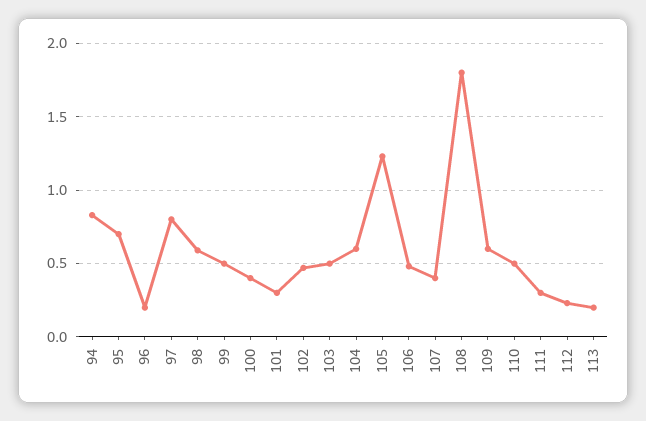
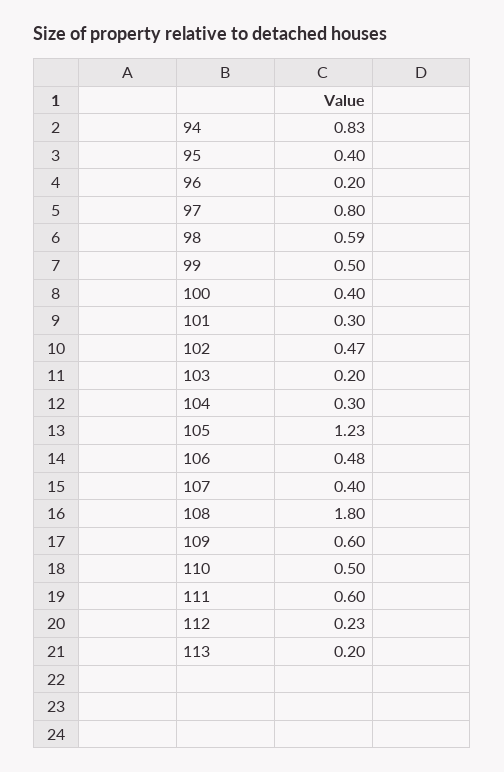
  {
    "94": 0.83,
-   "95": 0.7,
+   "95": 0.4,
    "96": 0.2,
    "97": 0.8,
    "98": 0.59,
    "99": 0.5,
    "100": 0.4,
    "101": 0.3,
    "102": 0.47,
-   "103": 0.5,
+   "103": 0.2,
-   "104": 0.6,
+   "104": 0.3,
    "105": 1.23,
    "106": 0.48,
    "107": 0.4,
    "108": 1.8,
    "109": 0.6,
    "110": 0.5,
-   "111": 0.3,
+   "111": 0.6,
    "112": 0.23,
    "113": 0.2
  }

